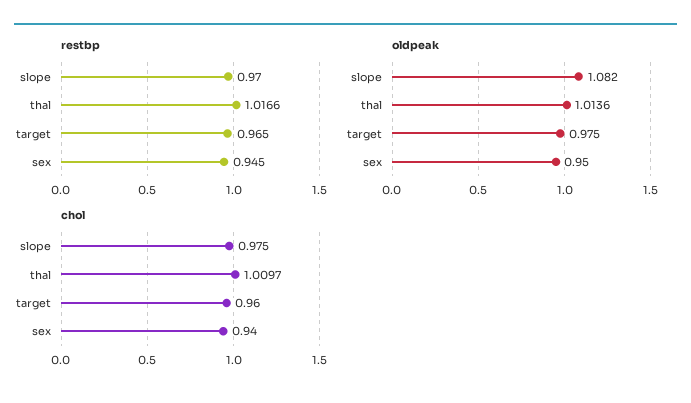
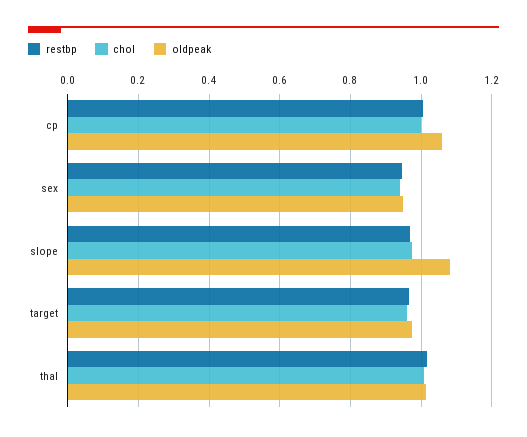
  {
    "restbp": {
      "slope": 0.97,
      "thal": 1.0166,
      "target": 0.965,
-     "sex": 0.945
+     "sex": 0.945,
+     "cp": 1
    },
    "oldpeak": {
      "slope": 1.082,
      "thal": 1.0136,
      "target": 0.975,
-     "sex": 0.95
+     "sex": 0.95,
+     "cp": 1.06
    },
    "chol": {
      "slope": 0.975,
      "thal": 1.0097,
      "target": 0.96,
-     "sex": 0.94
+     "sex": 0.94,
+     "cp": 1
    }
  }

